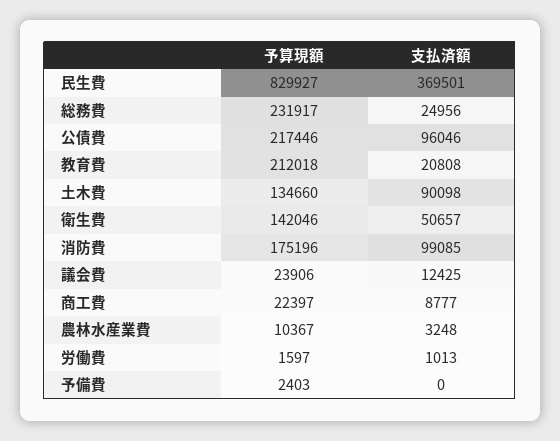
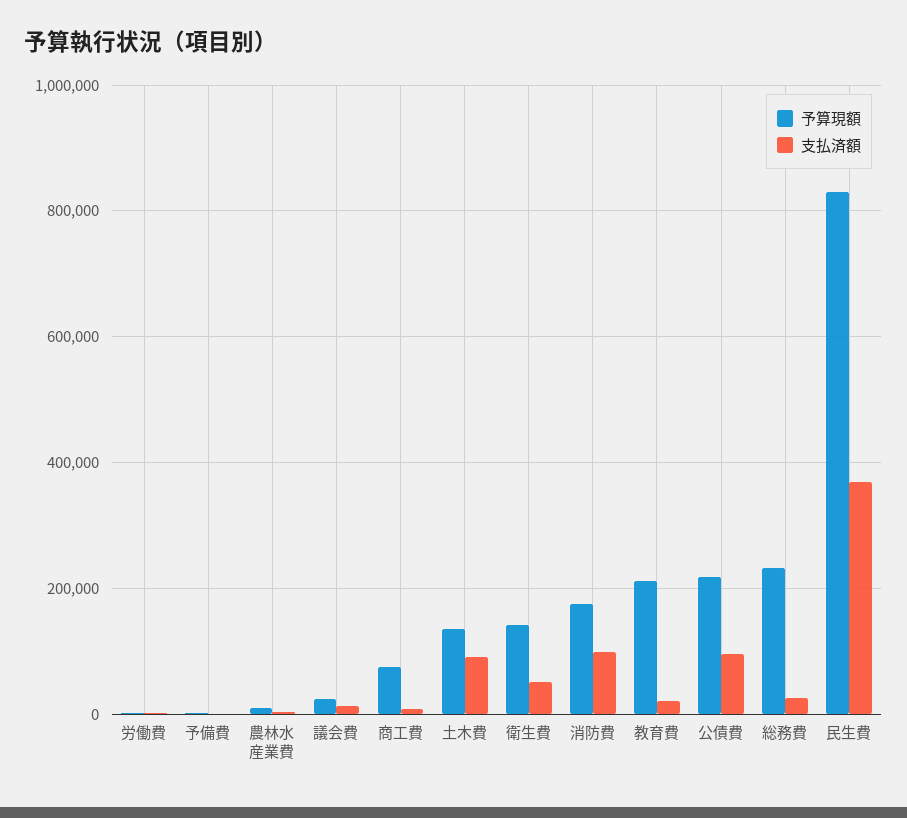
  {
    "予算現額": {
      "民生費": 829927,
      "総務費": 231917,
      "公債費": 217446,
      "教育費": 212018,
      "土木費": 134660,
      "衛生費": 142046,
      "消防費": 175196,
      "議会費": 23906,
-     "商工費": 22397,
+     "商工費": 80000,
      "農林水産業費": 10367,
      "労働費": 1597,
      "予備費": 2403
    },
    "支払済額": {
      "民生費": 369501,
      "総務費": 24956,
      "公債費": 96046,
      "教育費": 20808,
      "土木費": 90098,
      "衛生費": 50657,
      "消防費": 99085,
      "議会費": 12425,
      "商工費": 8777,
      "農林水産業費": 3248,
      "労働費": 1013,
      "予備費": 0
    }
  }

